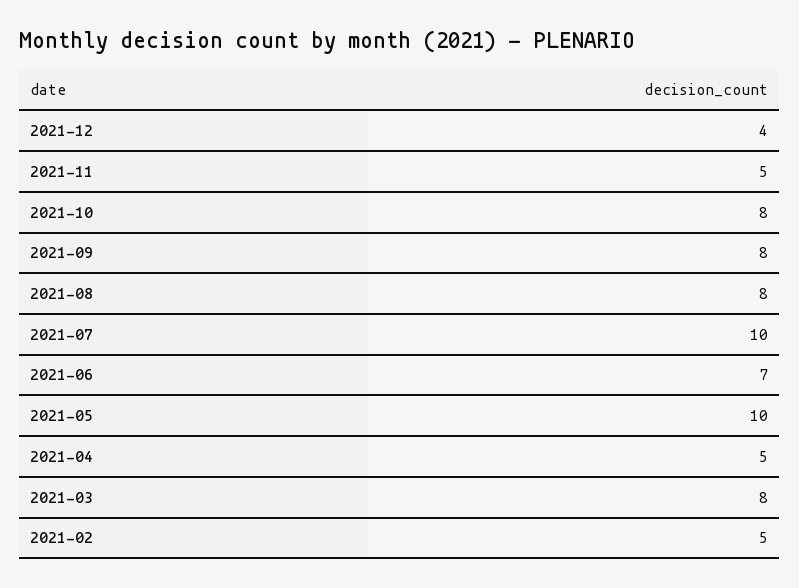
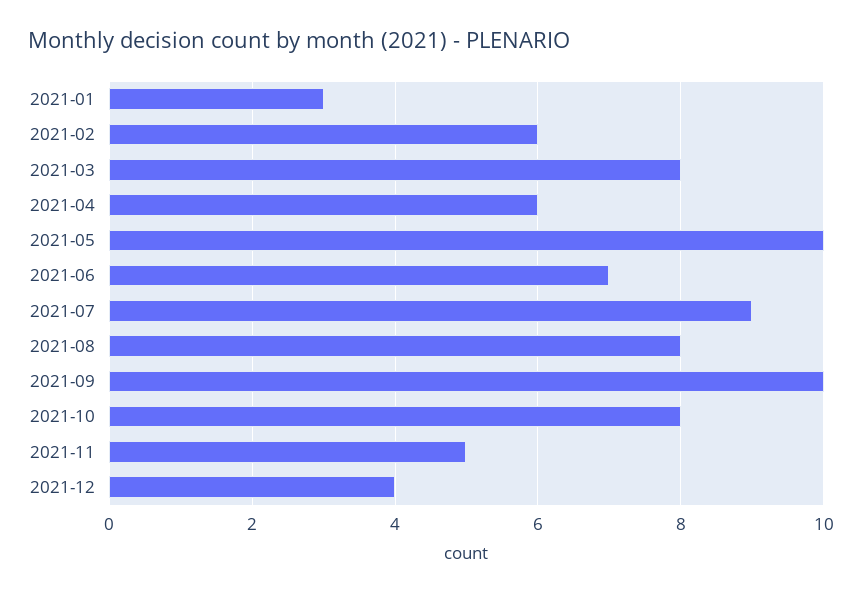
  {
    "2021-12": 4,
    "2021-11": 5,
    "2021-10": 8,
-   "2021-09": 8,
+   "2021-09": 10,
    "2021-08": 8,
-   "2021-07": 10,
+   "2021-07": 9,
    "2021-06": 7,
    "2021-05": 10,
-   "2021-04": 5,
+   "2021-04": 6,
    "2021-03": 8,
-   "2021-02": 5
+   "2021-02": 6,
+   "2021-01": 3
  }

